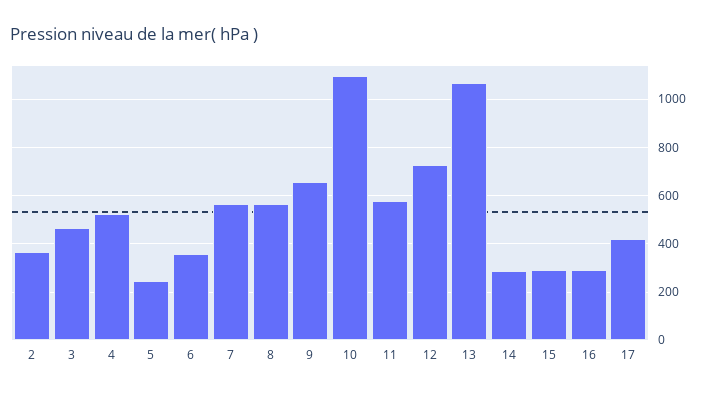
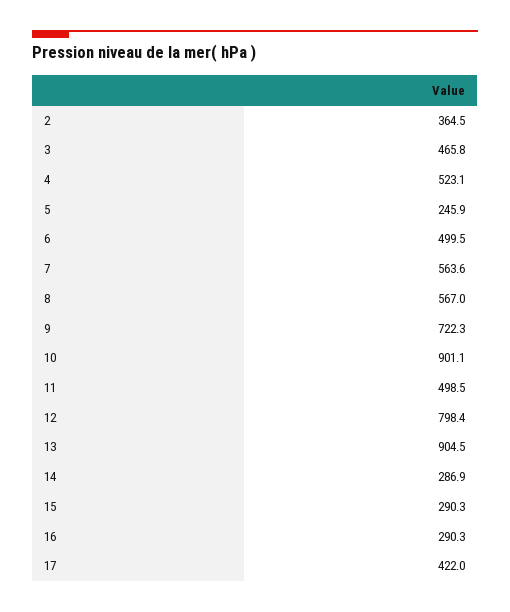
  {
    "2": 364.5,
    "3": 465.8,
    "4": 523.1,
    "5": 245.9,
-   "6": 350,
+   "6": 499.5,
    "7": 563.6,
    "8": 567,
-   "9": 650,
+   "9": 722.3,
-   "10": 1100,
+   "10": 901.1,
-   "11": 575,
+   "11": 498.5,
-   "12": 725,
+   "12": 798.4,
-   "13": 1075,
+   "13": 904.5,
    "14": 286.9,
    "15": 290.3,
    "16": 290.3,
    "17": 422
  }

